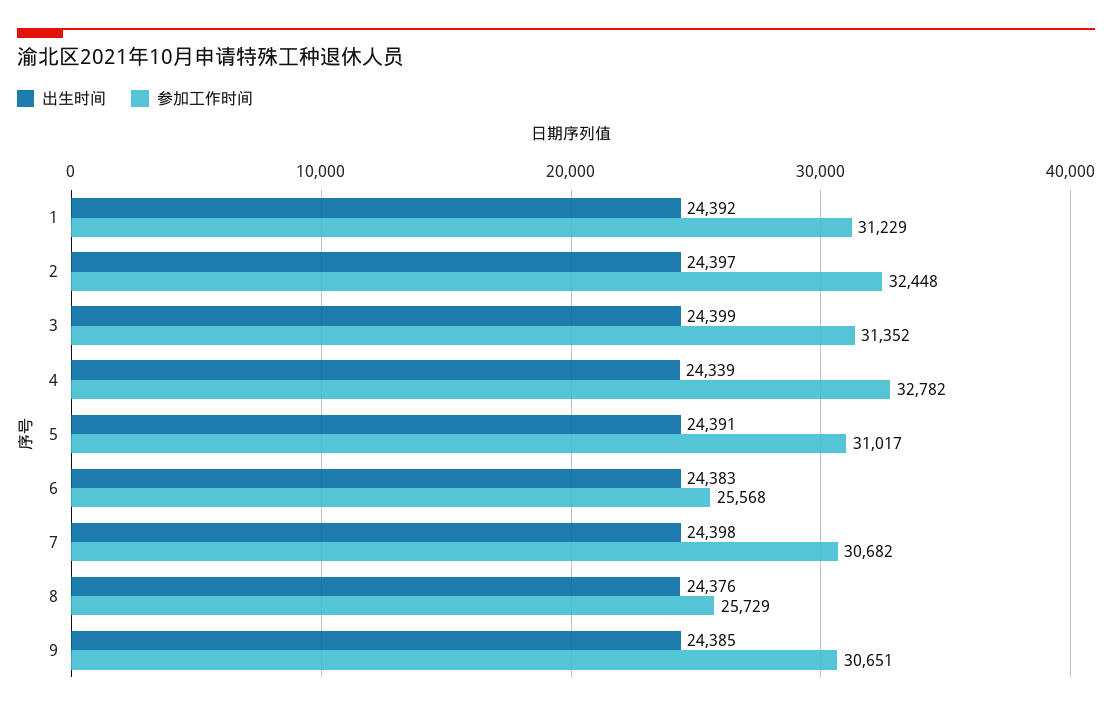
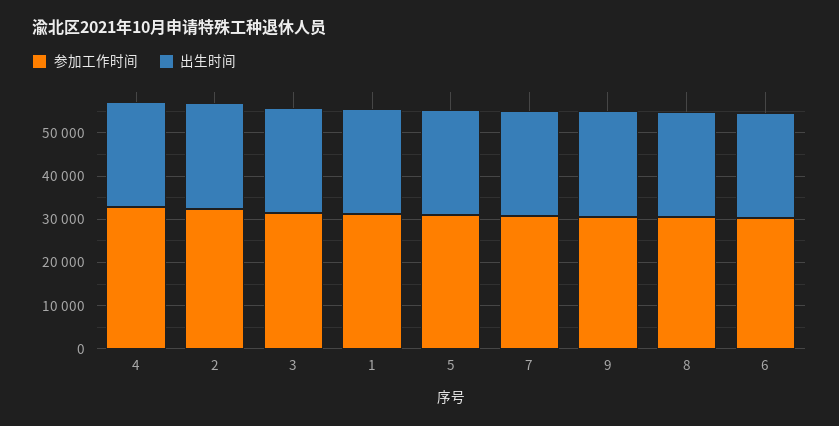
  {
    "出生时间": {
      "1": 24392,
      "2": 24397,
      "3": 24399,
      "4": 24339,
      "5": 24391,
      "6": 24383,
      "7": 24398,
      "8": 24376,
      "9": 24385
    },
    "参加工作时间": {
      "1": 31229,
      "2": 32448,
      "3": 31352,
      "4": 32782,
      "5": 31017,
-     "6": 25568,
+     "6": 30000,
      "7": 30682,
-     "8": 25729,
+     "8": 30000,
      "9": 30651
    }
  }

